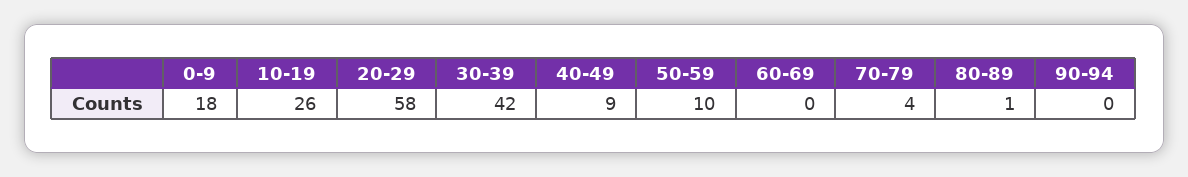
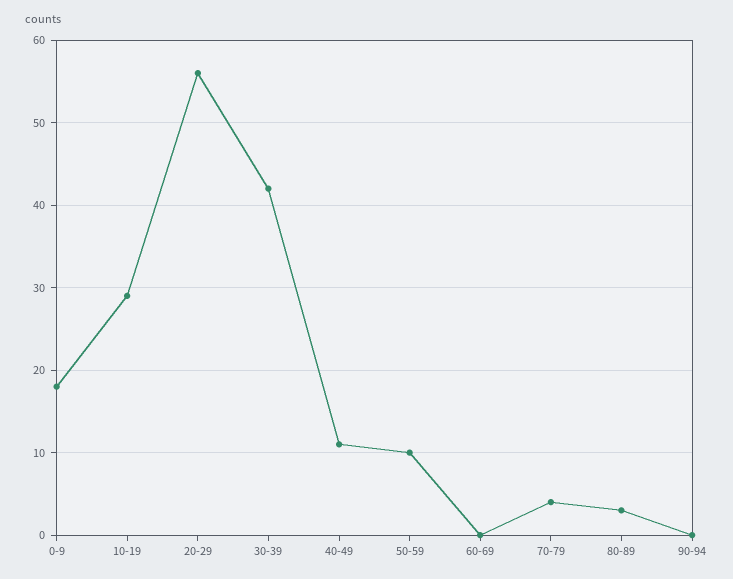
  {
    "0-9": 18,
-   "10-19": 26,
+   "10-19": 29,
-   "20-29": 58,
+   "20-29": 56,
    "30-39": 42,
-   "40-49": 9,
+   "40-49": 11,
    "50-59": 10,
    "60-69": 0,
    "70-79": 4,
-   "80-89": 1,
+   "80-89": 3,
    "90-94": 0
  }

